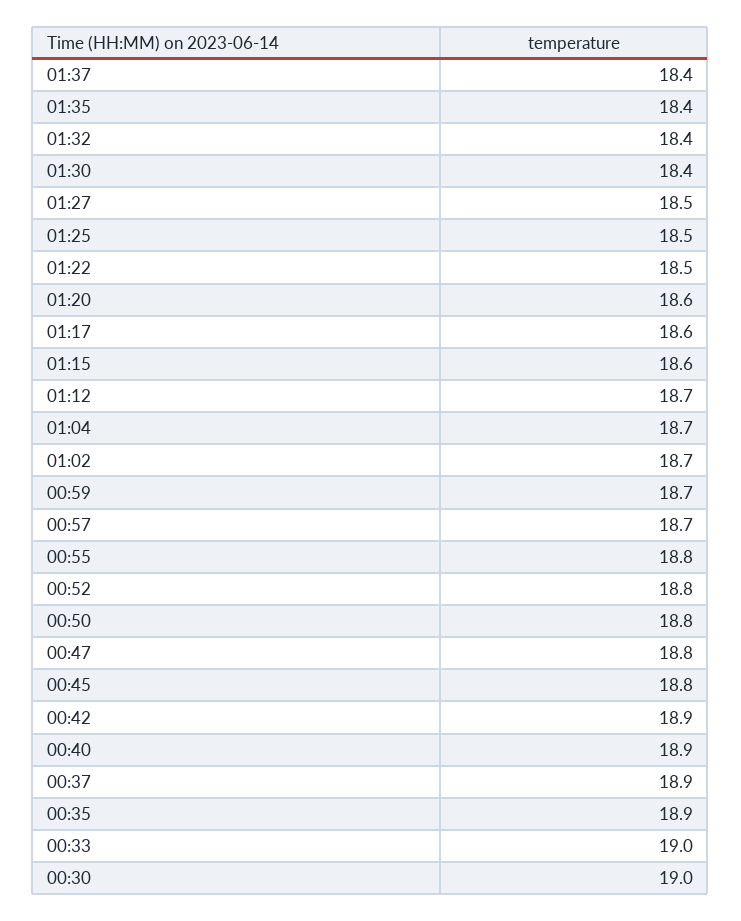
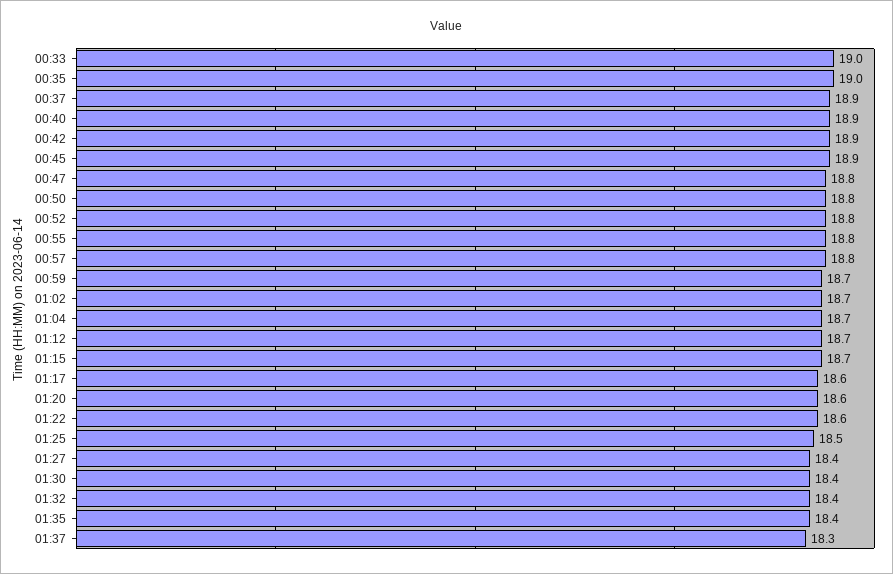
  {
-   "01:37": 18.4,
+   "01:37": 18.3,
    "01:35": 18.4,
    "01:32": 18.4,
    "01:30": 18.4,
-   "01:27": 18.5,
+   "01:27": 18.4,
    "01:25": 18.5,
-   "01:22": 18.5,
+   "01:22": 18.6,
    "01:20": 18.6,
    "01:17": 18.6,
-   "01:15": 18.6,
+   "01:15": 18.7,
    "01:12": 18.7,
    "01:04": 18.7,
    "01:02": 18.7,
    "00:59": 18.7,
-   "00:57": 18.7,
+   "00:57": 18.8,
    "00:55": 18.8,
    "00:52": 18.8,
    "00:50": 18.8,
    "00:47": 18.8,
-   "00:45": 18.8,
+   "00:45": 18.9,
    "00:42": 18.9,
    "00:40": 18.9,
    "00:37": 18.9,
-   "00:35": 18.9,
+   "00:35": 19,
-   "00:33": 19,
+   "00:33": 19
-   "00:30": 19
  }

